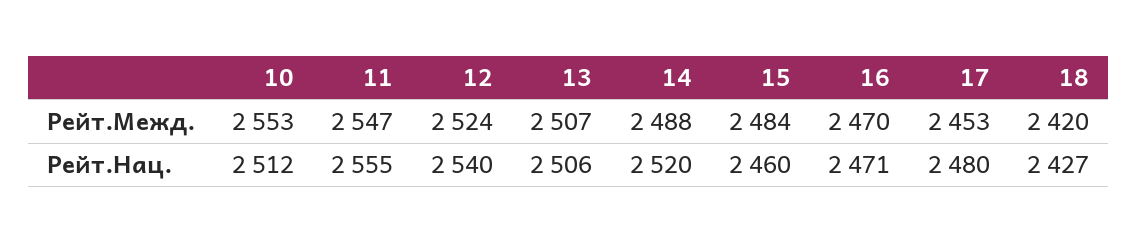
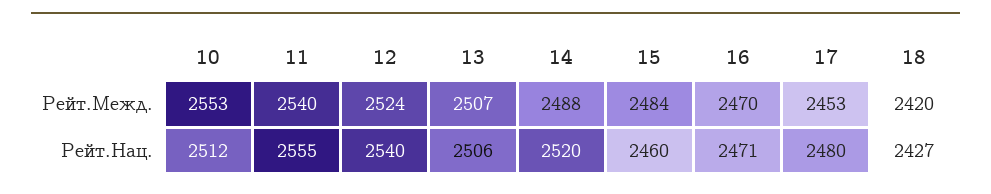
  {
    "10": {
      "Рейт.Межд.": 2553,
      "Рейт.Нац.": 2512
    },
    "11": {
-     "Рейт.Межд.": 2547,
+     "Рейт.Межд.": 2540,
      "Рейт.Нац.": 2555
    },
    "12": {
      "Рейт.Межд.": 2524,
      "Рейт.Нац.": 2540
    },
    "13": {
      "Рейт.Межд.": 2507,
      "Рейт.Нац.": 2506
    },
    "14": {
      "Рейт.Межд.": 2488,
      "Рейт.Нац.": 2520
    },
    "15": {
      "Рейт.Межд.": 2484,
      "Рейт.Нац.": 2460
    },
    "16": {
      "Рейт.Межд.": 2470,
      "Рейт.Нац.": 2471
    },
    "17": {
      "Рейт.Межд.": 2453,
      "Рейт.Нац.": 2480
    },
    "18": {
      "Рейт.Межд.": 2420,
      "Рейт.Нац.": 2427
    }
  }

